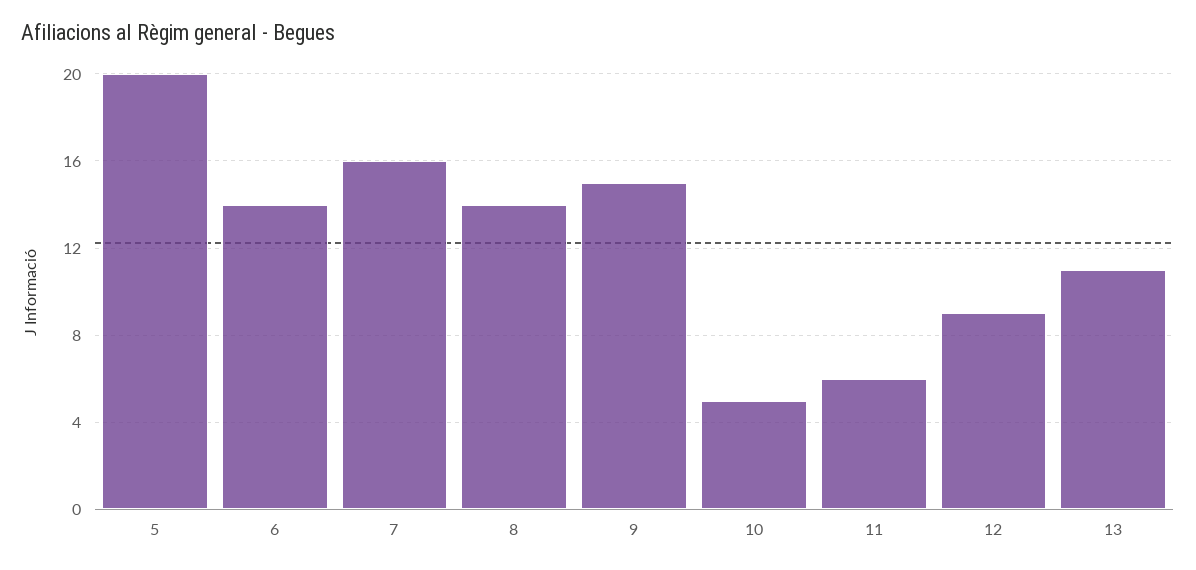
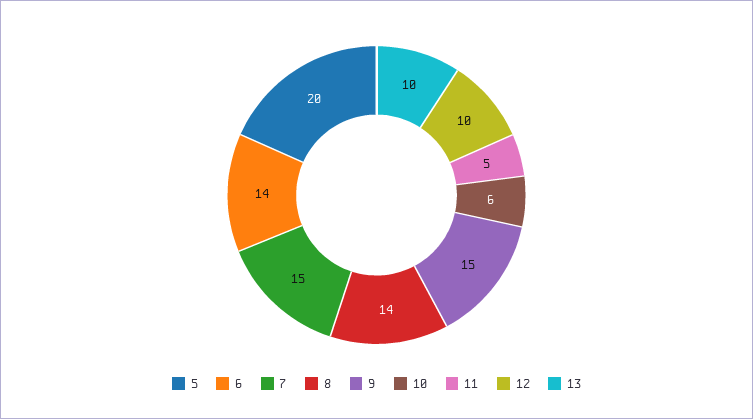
  {
    "5": 20,
    "6": 14,
-   "7": 16,
+   "7": 15,
    "8": 14,
    "9": 15,
-   "10": 5,
+   "10": 6,
-   "11": 6,
+   "11": 5,
-   "12": 9,
+   "12": 10,
-   "13": 11
+   "13": 10
  }

